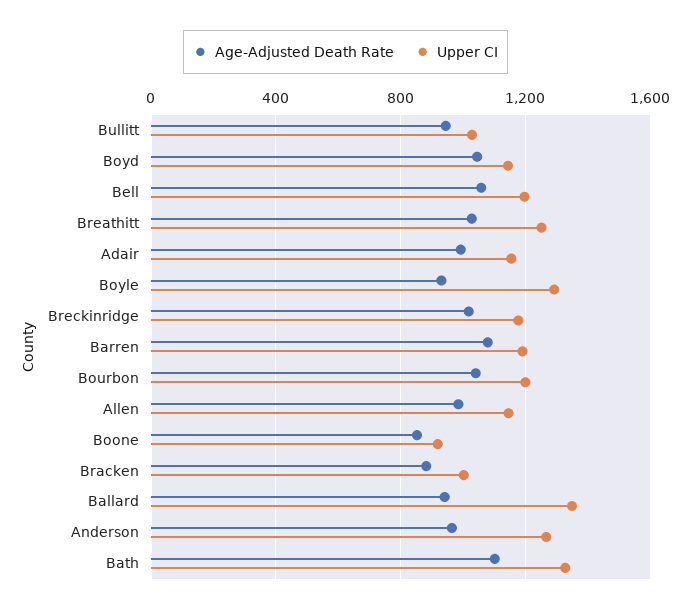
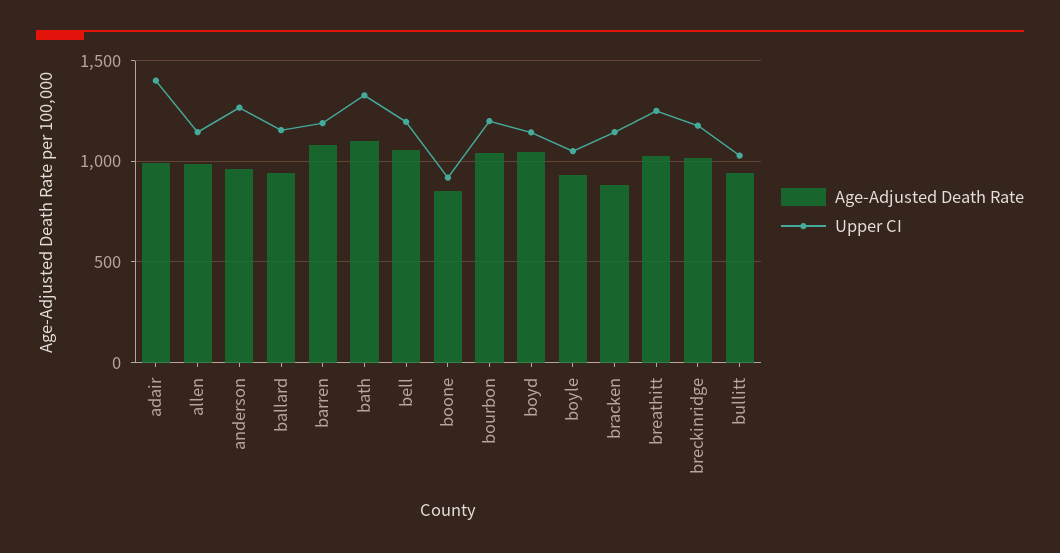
  {
    "Age-Adjusted Death Rate": {
      "Bullitt": 950,
      "Boyd": 1050,
      "Bell": 1050,
      "Breathitt": 1050,
      "Adair": 1000,
      "Boyle": 950,
      "Breckinridge": 1000,
      "Barren": 1100,
      "Bourbon": 1050,
      "Allen": 1000,
      "Boone": 850,
      "Bracken": 900,
      "Ballard": 950,
      "Anderson": 950,
      "Bath": 1100
    },
    "Upper CI": {
      "Bullitt": 1050,
      "Boyd": 1150,
      "Bell": 1200,
      "Breathitt": 1250,
-     "Adair": 1150,
+     "Adair": 1400,
-     "Boyle": 1300,
+     "Boyle": 1050,
      "Breckinridge": 1200,
      "Barren": 1200,
      "Bourbon": 1200,
      "Allen": 1150,
      "Boone": 900,
-     "Bracken": 1000,
+     "Bracken": 1150,
-     "Ballard": 1350,
+     "Ballard": 1150,
      "Anderson": 1250,
      "Bath": 1350
    }
  }

